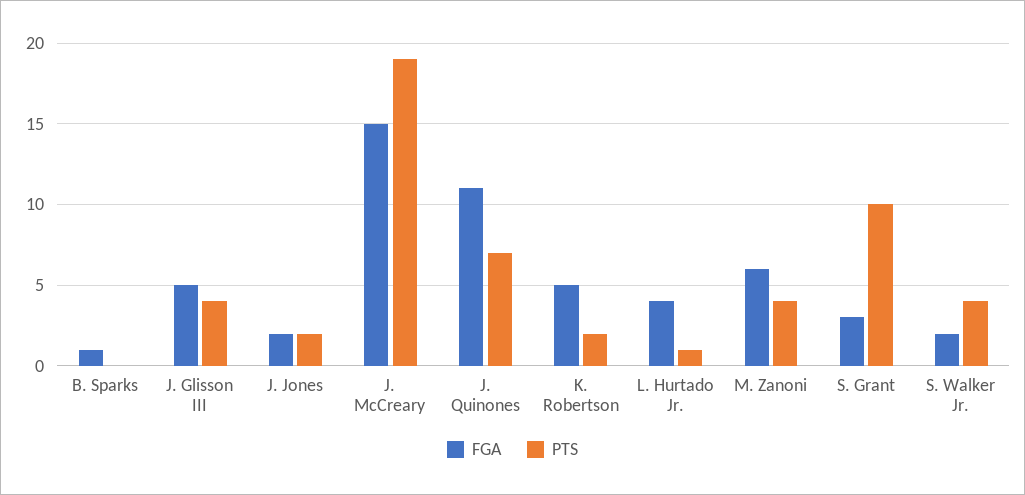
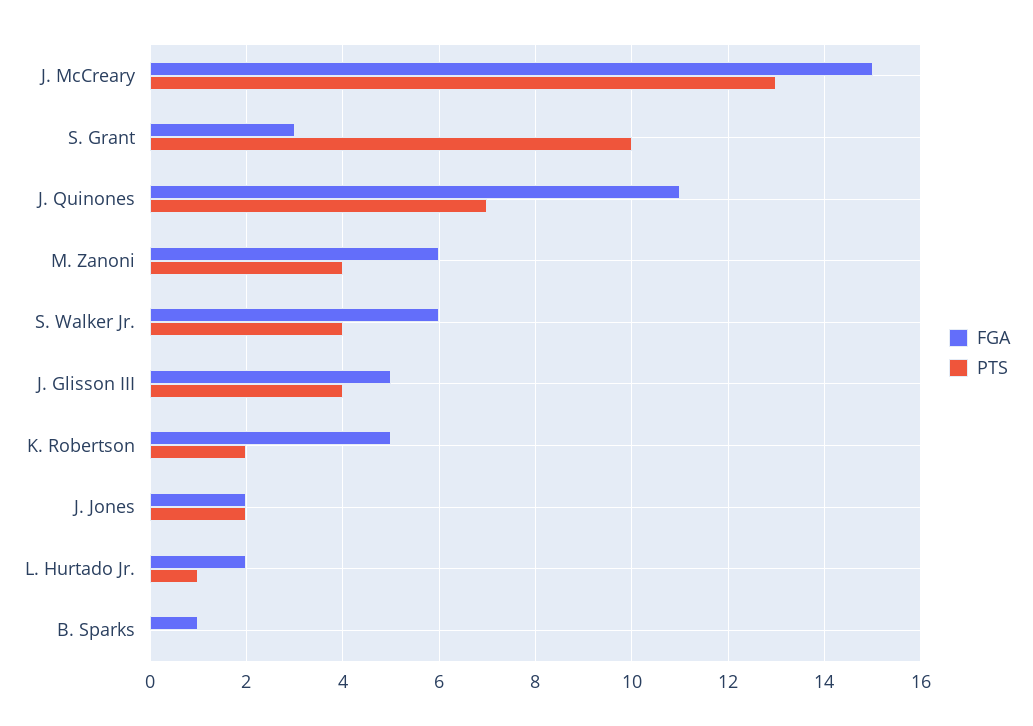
  {
    "FGA": {
      "B. Sparks": 1,
      "J. Glisson III": 5,
      "J. Jones": 2,
      "J. McCreary": 15,
      "J. Quinones": 11,
      "K. Robertson": 5,
-     "L. Hurtado Jr.": 4,
+     "L. Hurtado Jr.": 2,
      "M. Zanoni": 6,
      "S. Grant": 3,
-     "S. Walker Jr.": 2
+     "S. Walker Jr.": 6
    },
    "PTS": {
      "B. Sparks": 0,
      "J. Glisson III": 4,
      "J. Jones": 2,
-     "J. McCreary": 19,
+     "J. McCreary": 13,
      "J. Quinones": 7,
      "K. Robertson": 2,
      "L. Hurtado Jr.": 1,
      "M. Zanoni": 4,
      "S. Grant": 10,
      "S. Walker Jr.": 4
    }
  }

